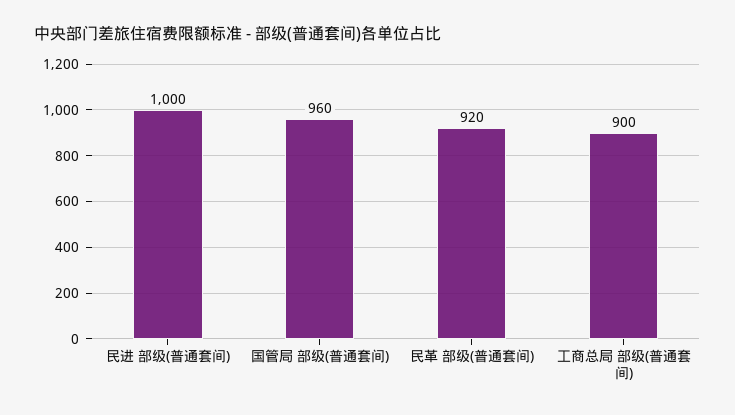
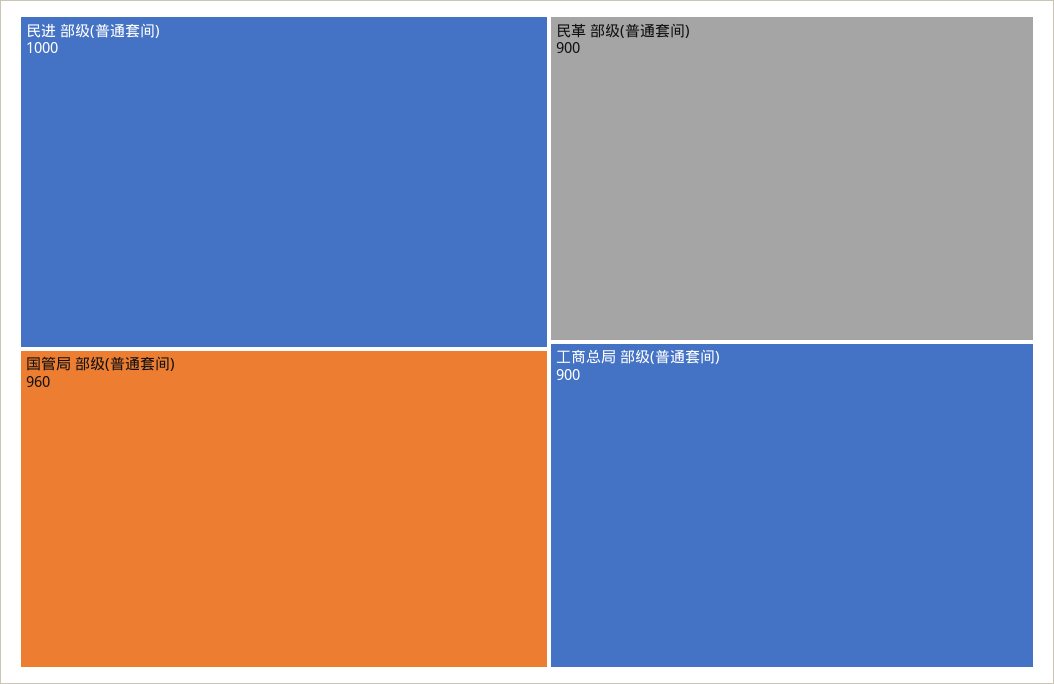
  {
    "民进 部级(普通套间)": 1000,
    "国管局 部级(普通套间)": 960,
-   "民革 部级(普通套间)": 920,
+   "民革 部级(普通套间)": 900,
    "工商总局 部级(普通套间)": 900
  }

